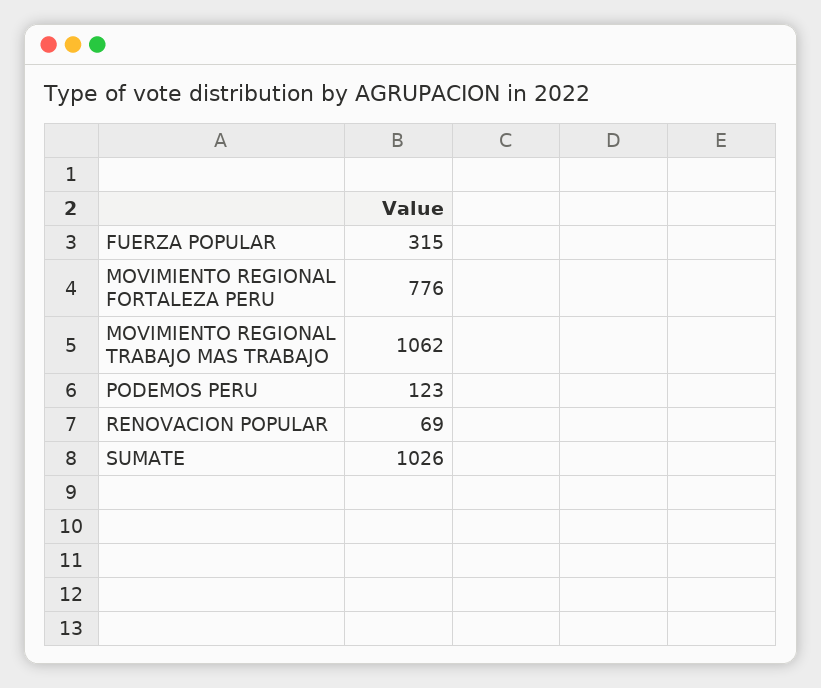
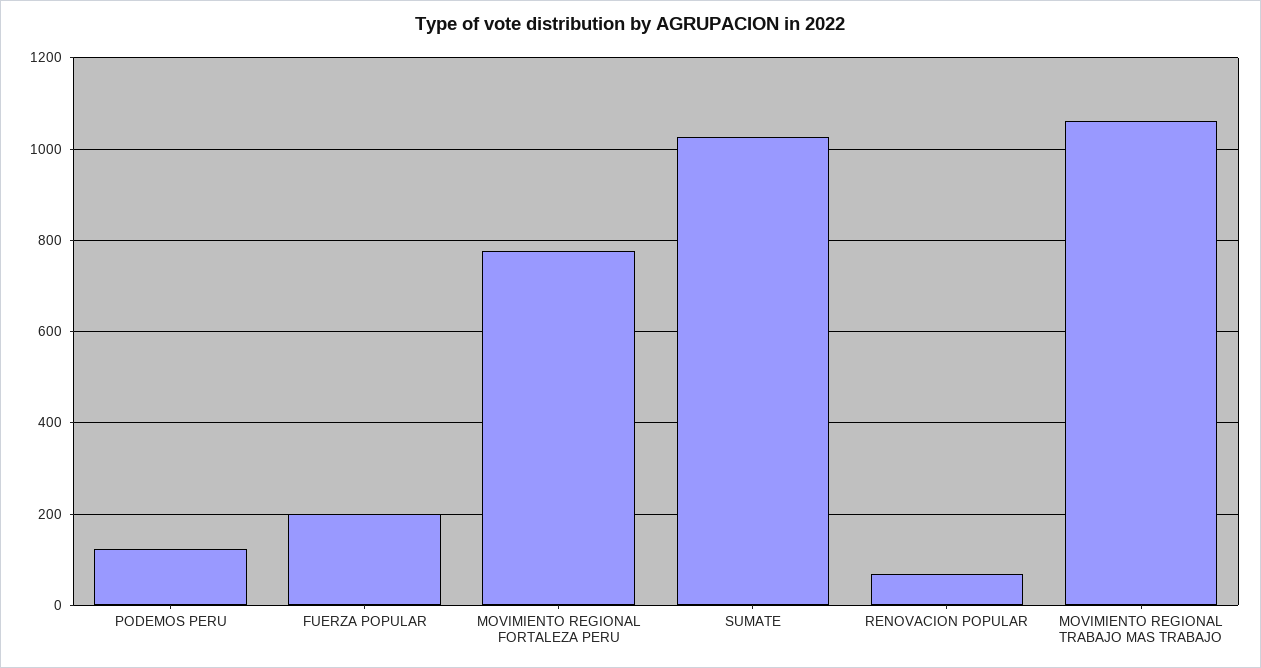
  {
-   "FUERZA POPULAR": 315,
+   "FUERZA POPULAR": 200,
    "MOVIMIENTO REGIONAL FORTALEZA PERU": 776,
    "MOVIMIENTO REGIONAL TRABAJO MAS TRABAJO": 1062,
    "PODEMOS PERU": 123,
    "RENOVACION POPULAR": 69,
    "SUMATE": 1026
  }

